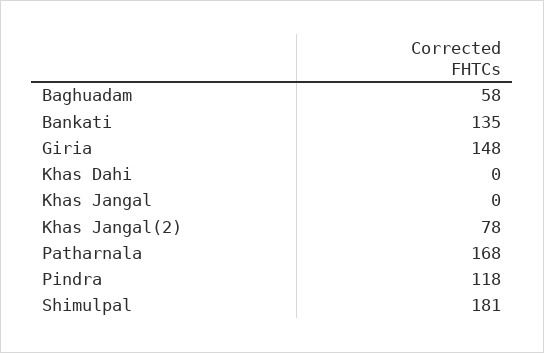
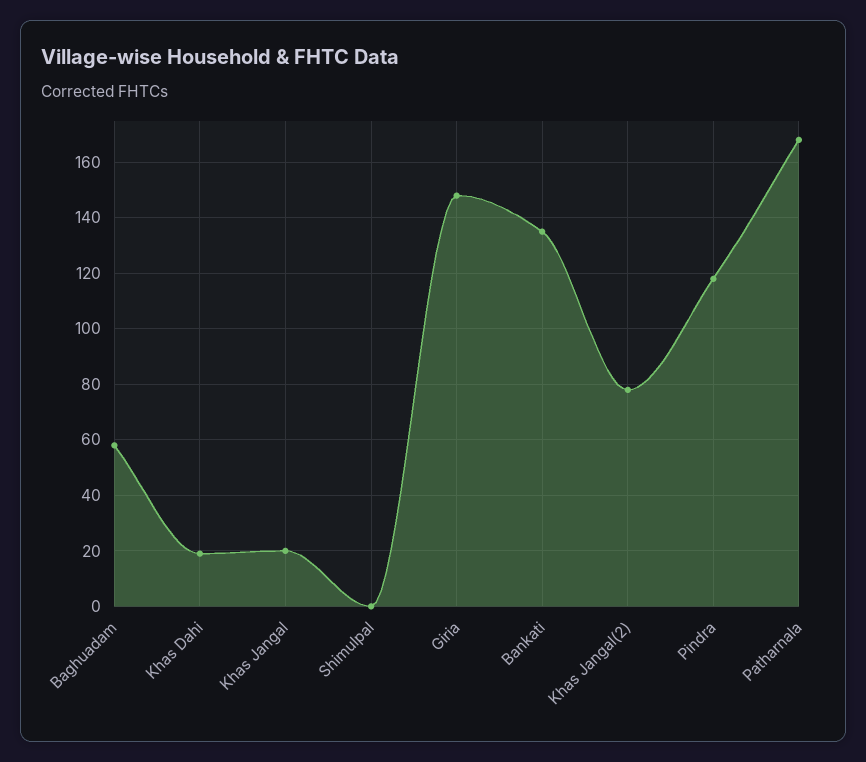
  {
    "Baghuadam": 58,
    "Bankati": 135,
    "Giria": 148,
-   "Khas Dahi": 0,
+   "Khas Dahi": 20,
-   "Khas Jangal": 0,
+   "Khas Jangal": 20,
    "Khas Jangal(2)": 78,
    "Patharnala": 168,
    "Pindra": 118,
-   "Shimulpal": 181
+   "Shimulpal": 0
  }

